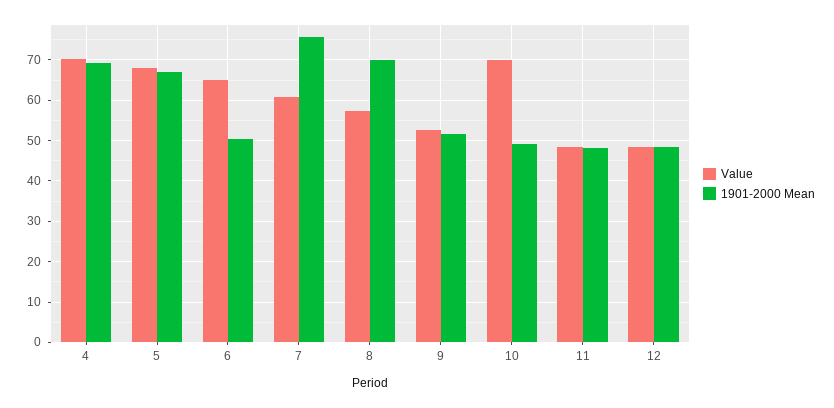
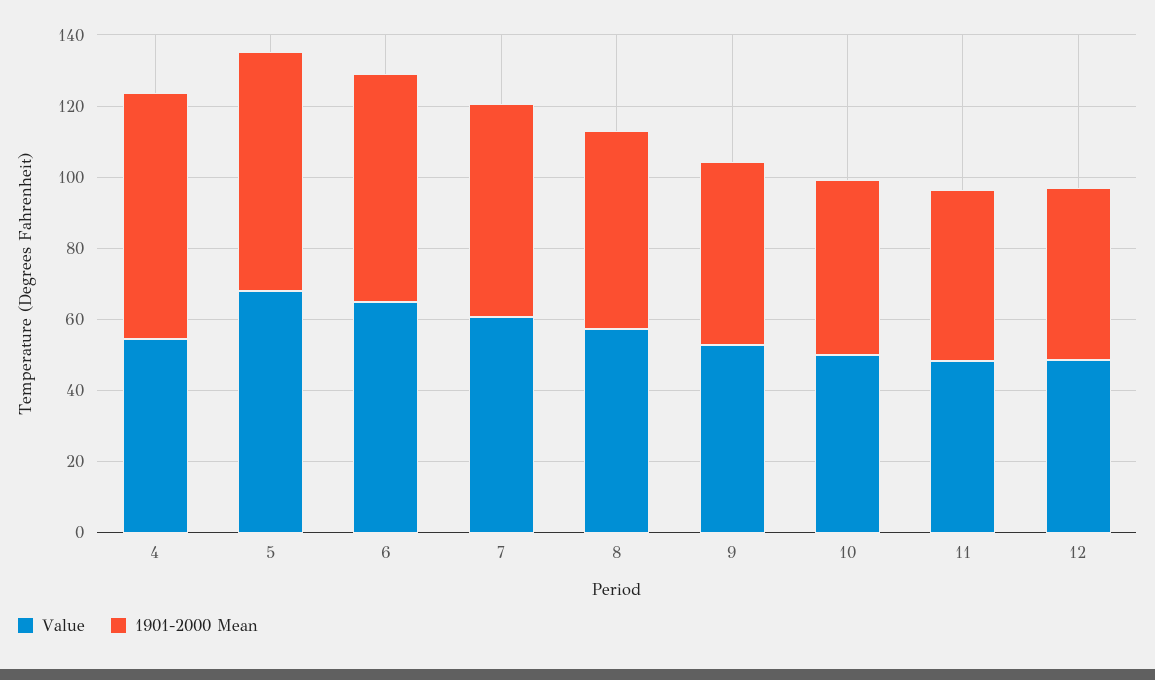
  {
    "Value": {
-     "4": 70,
+     "4": 55,
      "5": 68,
      "6": 66,
      "7": 60,
      "8": 58,
      "9": 52,
-     "10": 70,
+     "10": 50,
      "11": 48,
      "12": 48
    },
    "1901-2000 Mean": {
      "4": 70,
      "5": 68,
-     "6": 50,
+     "6": 65,
-     "7": 76,
+     "7": 60,
-     "8": 70,
+     "8": 55,
      "9": 52,
      "10": 50,
      "11": 48,
      "12": 48
    }
  }

